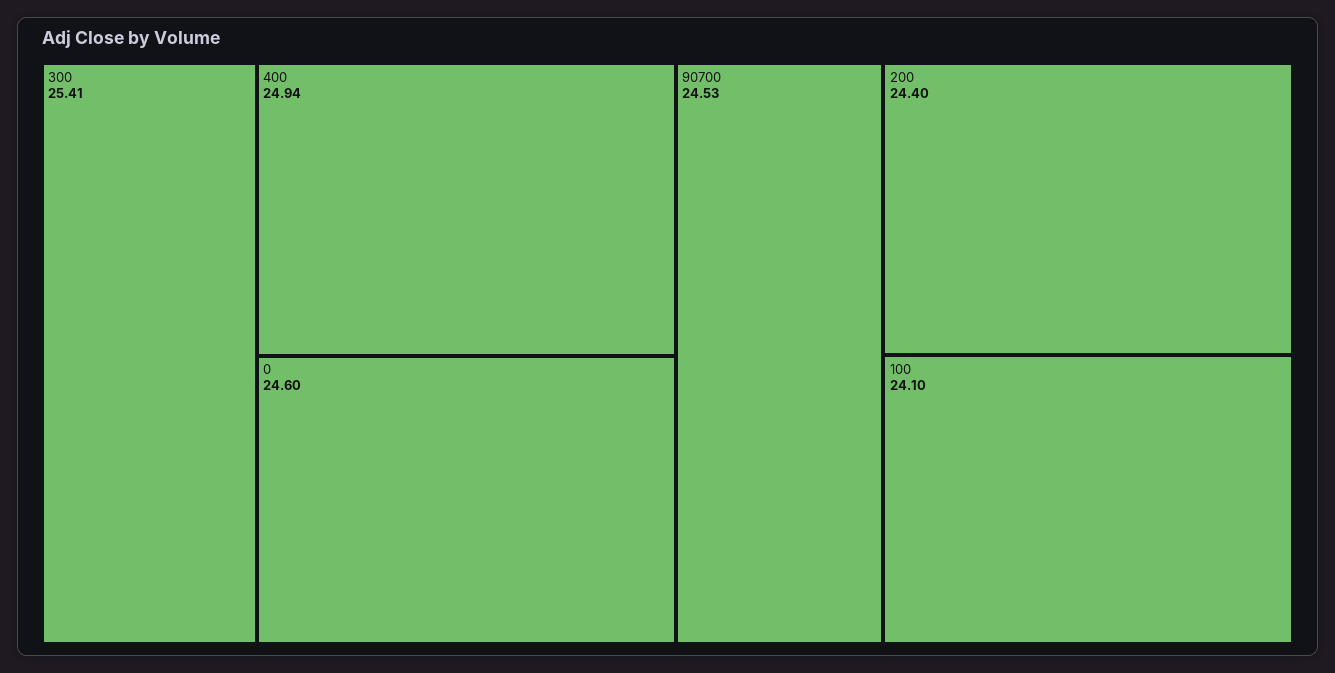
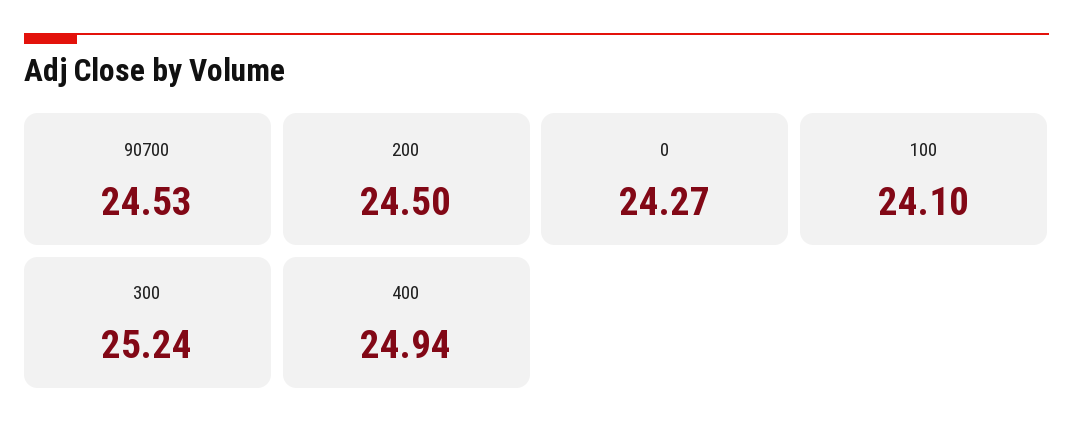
  {
-   "300": 25.41,
+   "300": 25.24,
    "400": 24.94,
-   "0": 24.6,
+   "0": 24.27,
    "90700": 24.53,
-   "200": 24.4,
+   "200": 24.5,
    "100": 24.1
  }

